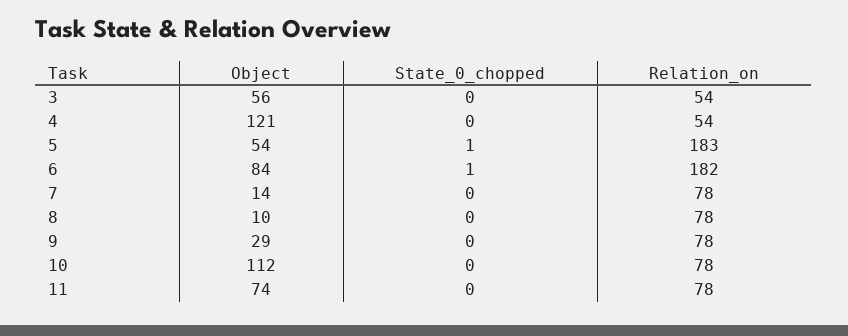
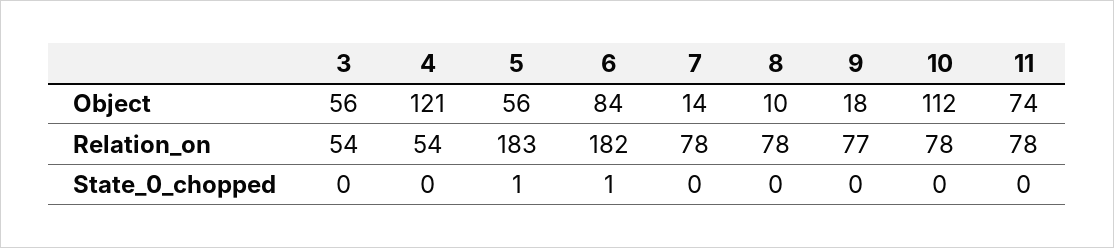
  {
    "Object": {
      "3": 56,
      "4": 121,
-     "5": 54,
+     "5": 56,
      "6": 84,
      "7": 14,
      "8": 10,
-     "9": 29,
+     "9": 18,
      "10": 112,
      "11": 74
    },
    "State_0_chopped": {
      "3": 0,
      "4": 0,
      "5": 1,
      "6": 1,
      "7": 0,
      "8": 0,
      "9": 0,
      "10": 0,
      "11": 0
    },
    "Relation_on": {
      "3": 54,
      "4": 54,
      "5": 183,
      "6": 182,
      "7": 78,
      "8": 78,
-     "9": 78,
+     "9": 77,
      "10": 78,
      "11": 78
    }
  }

